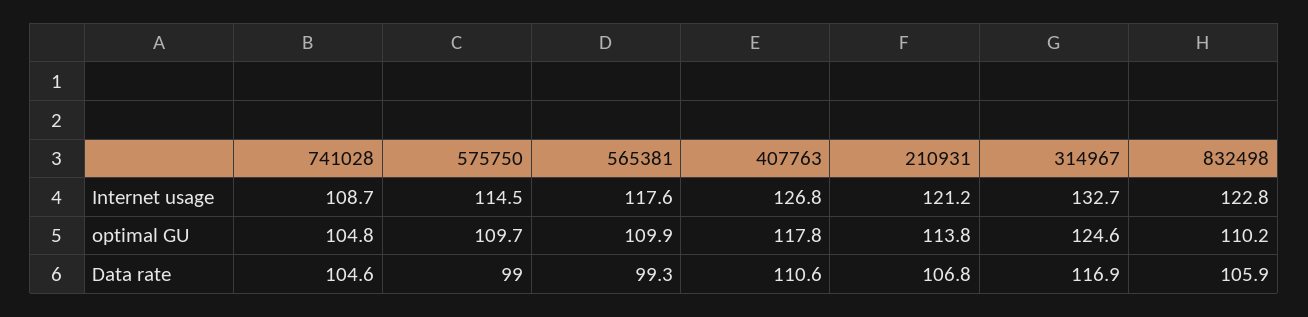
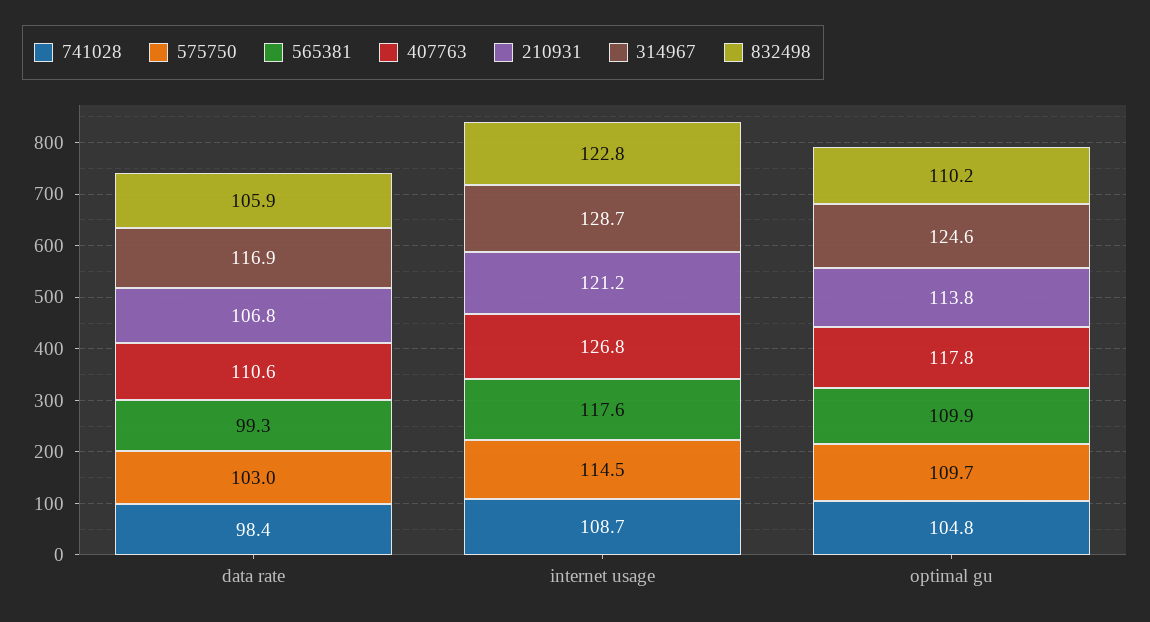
  {
    "741028": {
      "Internet usage": 108.7,
      "optimal GU": 104.8,
-     "Data rate": 104.6
+     "Data rate": 98.4
    },
    "575750": {
      "Internet usage": 114.5,
      "optimal GU": 109.7,
-     "Data rate": 99
+     "Data rate": 103
    },
    "565381": {
      "Internet usage": 117.6,
      "optimal GU": 109.9,
      "Data rate": 99.3
    },
    "407763": {
      "Internet usage": 126.8,
      "optimal GU": 117.8,
      "Data rate": 110.6
    },
    "210931": {
      "Internet usage": 121.2,
      "optimal GU": 113.8,
      "Data rate": 106.8
    },
    "314967": {
-     "Internet usage": 132.7,
+     "Internet usage": 128.7,
      "optimal GU": 124.6,
      "Data rate": 116.9
    },
    "832498": {
      "Internet usage": 122.8,
      "optimal GU": 110.2,
      "Data rate": 105.9
    }
  }

